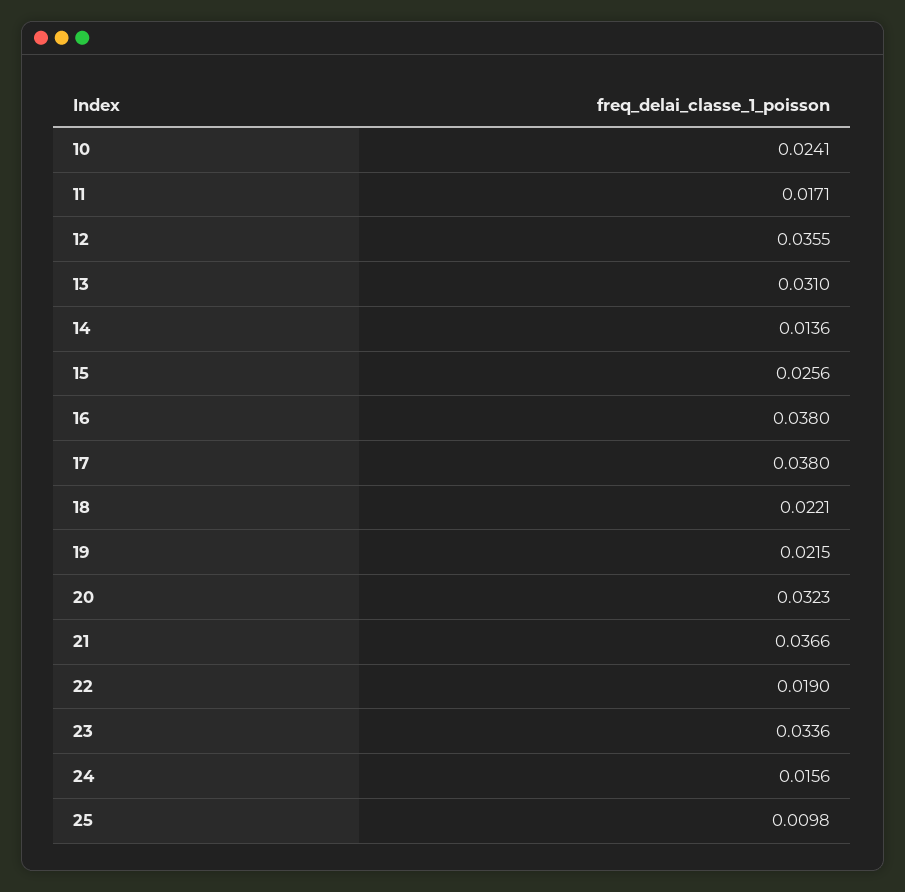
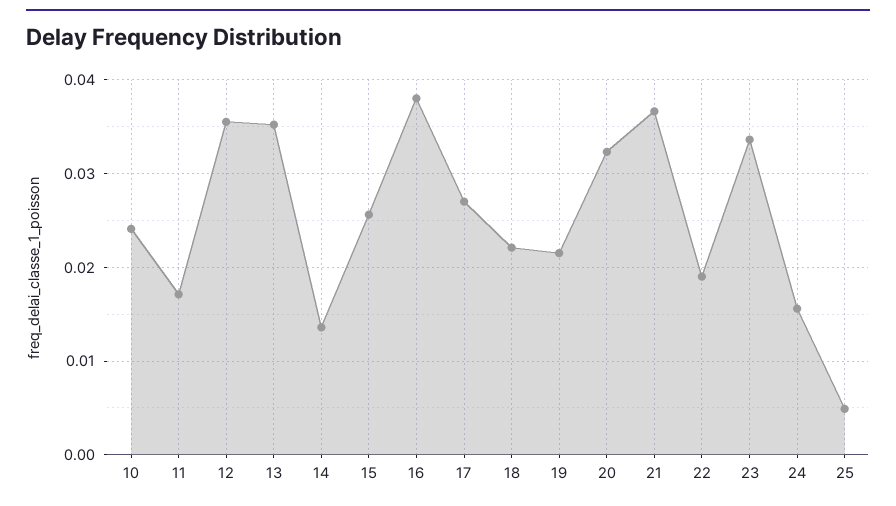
  {
    "10": 0.0241,
    "11": 0.0171,
    "12": 0.0355,
-   "13": 0.031,
+   "13": 0.035,
    "14": 0.0136,
    "15": 0.0256,
    "16": 0.038,
-   "17": 0.038,
+   "17": 0.027,
    "18": 0.0221,
    "19": 0.0215,
    "20": 0.0323,
    "21": 0.0366,
    "22": 0.019,
    "23": 0.0336,
    "24": 0.0156,
-   "25": 0.0098
+   "25": 0.005
  }

